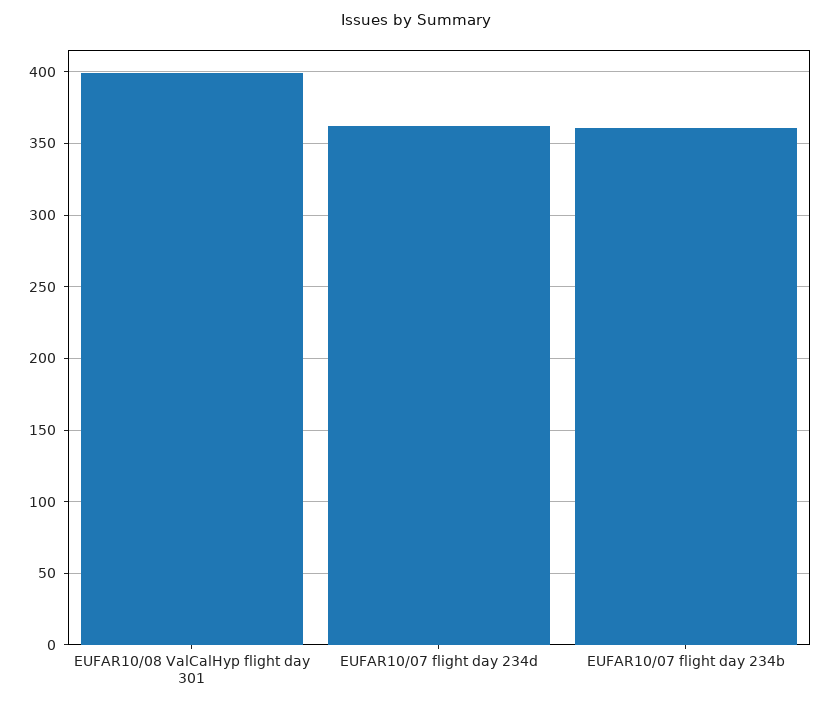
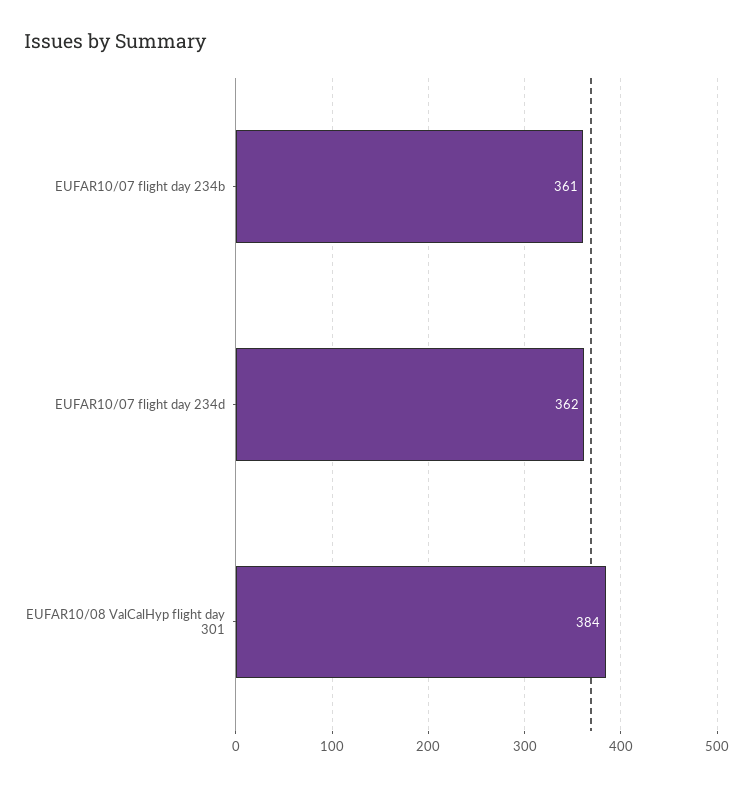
  {
-   "EUFAR10/08 ValCalHyp flight day 301": 400,
+   "EUFAR10/08 ValCalHyp flight day 301": 384,
    "EUFAR10/07 flight day 234d": 362,
    "EUFAR10/07 flight day 234b": 361
  }

